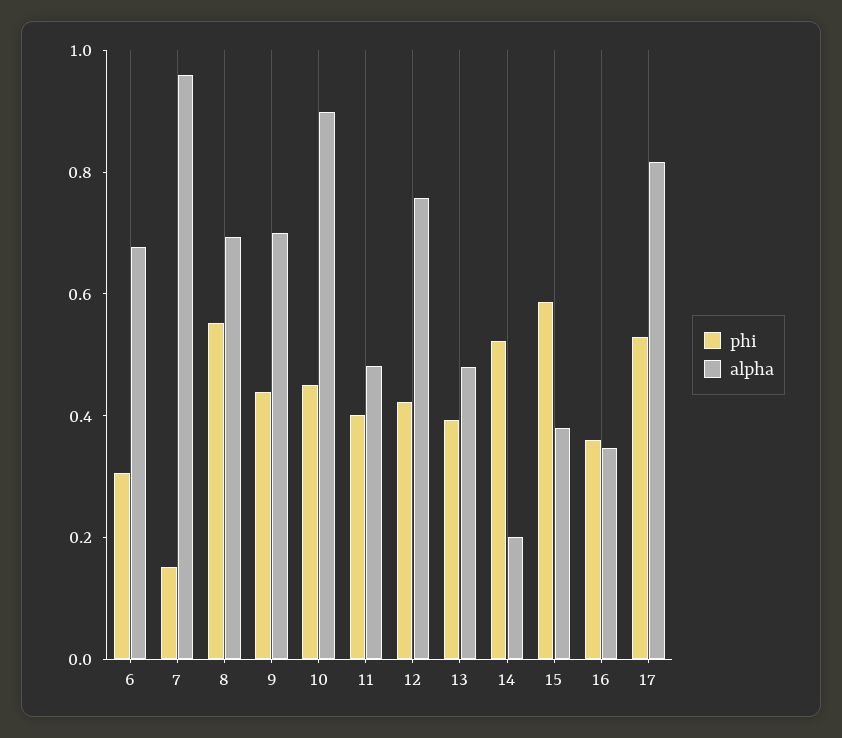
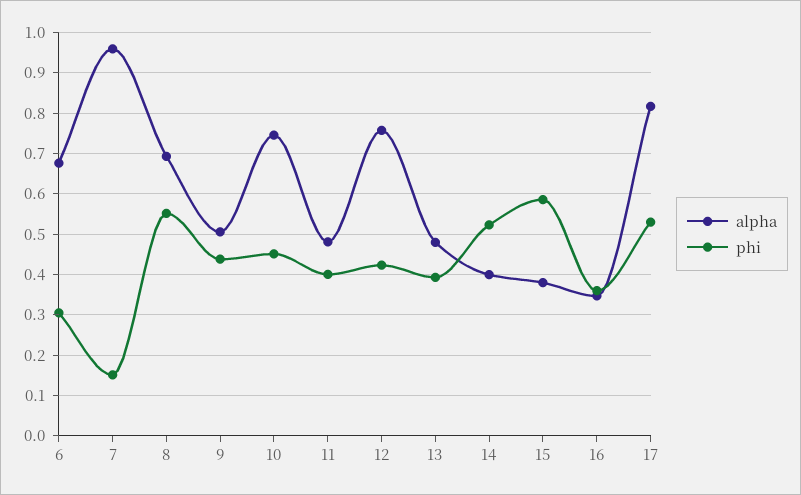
  {
    "phi": {
      "6": 0.3,
      "7": 0.16,
      "8": 0.56,
      "9": 0.44,
      "10": 0.46,
      "11": 0.4,
      "12": 0.42,
      "13": 0.4,
      "14": 0.52,
      "15": 0.58,
      "16": 0.36,
      "17": 0.52
    },
    "alpha": {
      "6": 0.68,
      "7": 0.96,
      "8": 0.7,
-     "9": 0.7,
+     "9": 0.5,
-     "10": 0.9,
+     "10": 0.74,
      "11": 0.48,
      "12": 0.76,
      "13": 0.48,
-     "14": 0.2,
+     "14": 0.4,
      "15": 0.38,
      "16": 0.34,
      "17": 0.82
    }
  }

